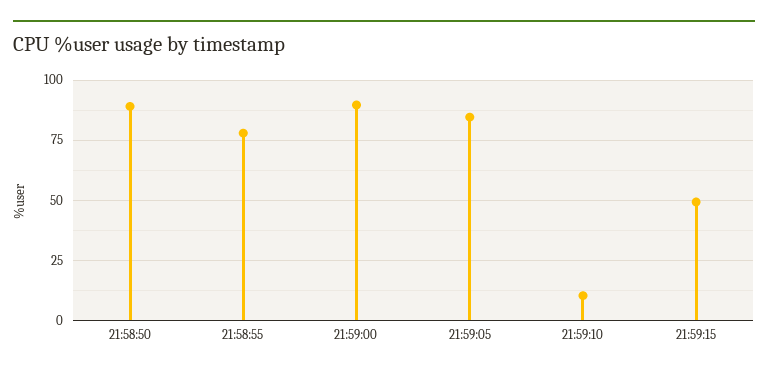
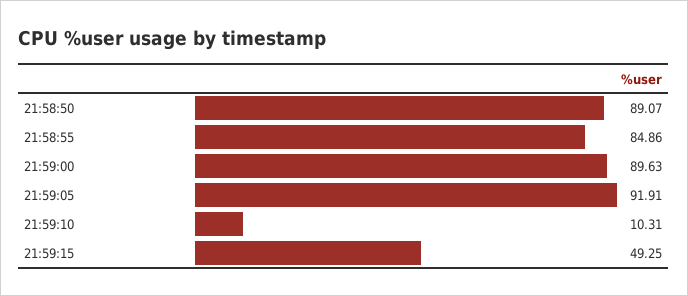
  {
    "21:58:50": 89.07,
-   "21:58:55": 77.5,
+   "21:58:55": 84.86,
    "21:59:00": 89.63,
-   "21:59:05": 85,
+   "21:59:05": 91.91,
    "21:59:10": 10.31,
    "21:59:15": 49.25
  }

